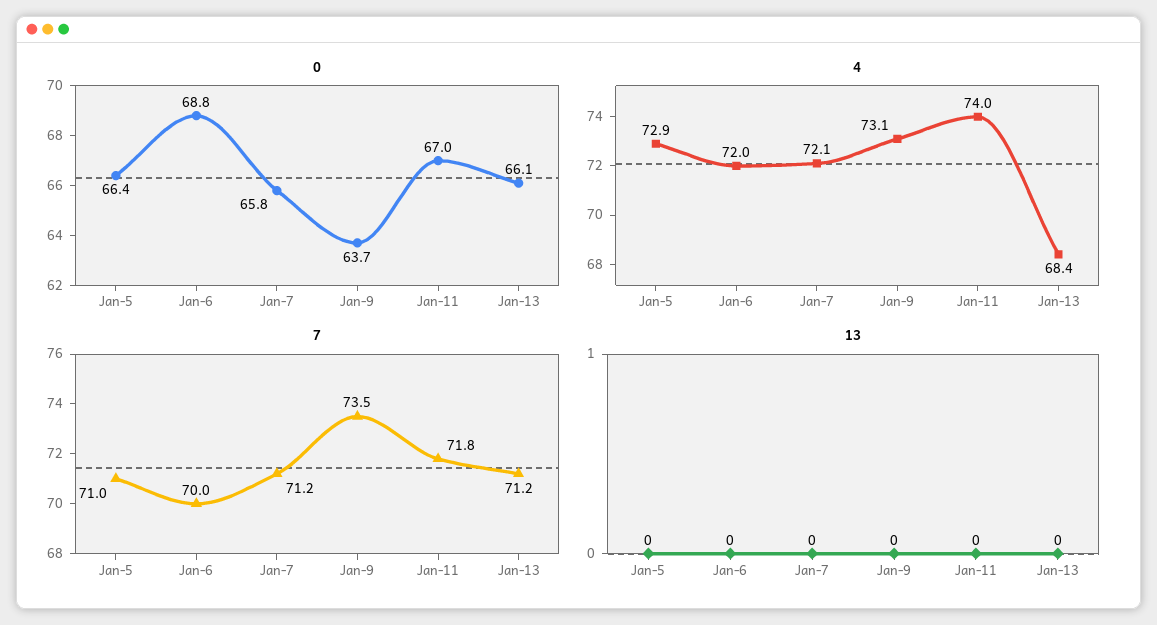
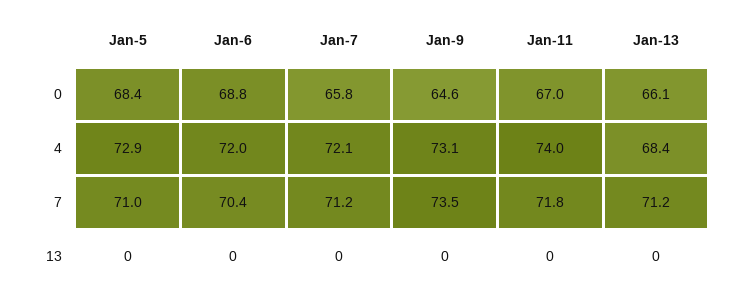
  {
    "0": {
-     "Jan-5": 66.4,
+     "Jan-5": 68.4,
      "Jan-6": 68.8,
      "Jan-7": 65.8,
-     "Jan-9": 63.7,
+     "Jan-9": 64.6,
      "Jan-11": 67,
      "Jan-13": 66.1
    },
    "4": {
      "Jan-5": 72.9,
      "Jan-6": 72,
      "Jan-7": 72.1,
      "Jan-9": 73.1,
      "Jan-11": 74,
      "Jan-13": 68.4
    },
    "7": {
      "Jan-5": 71,
-     "Jan-6": 70,
+     "Jan-6": 70.4,
      "Jan-7": 71.2,
      "Jan-9": 73.5,
      "Jan-11": 71.8,
      "Jan-13": 71.2
    },
    "13": {
      "Jan-5": 0,
      "Jan-6": 0,
      "Jan-7": 0,
      "Jan-9": 0,
      "Jan-11": 0,
      "Jan-13": 0
    }
  }

